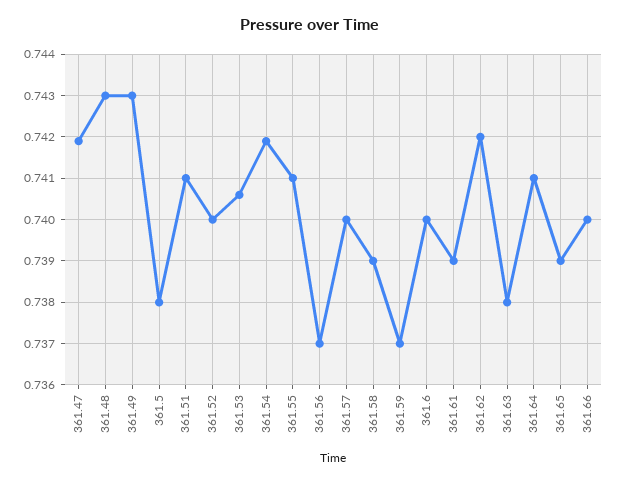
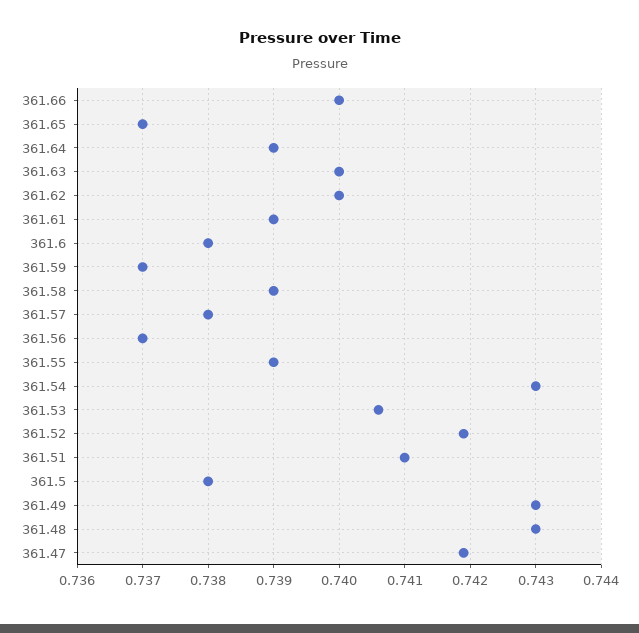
  {
    "361.47": 0.7419,
    "361.48": 0.743,
    "361.49": 0.743,
    "361.5": 0.738,
    "361.51": 0.741,
-   "361.52": 0.74,
+   "361.52": 0.7419,
    "361.53": 0.7406,
-   "361.54": 0.742,
+   "361.54": 0.743,
-   "361.55": 0.741,
+   "361.55": 0.739,
    "361.56": 0.737,
-   "361.57": 0.74,
+   "361.57": 0.738,
    "361.58": 0.739,
    "361.59": 0.737,
-   "361.6": 0.74,
+   "361.6": 0.738,
    "361.61": 0.739,
-   "361.62": 0.742,
+   "361.62": 0.74,
-   "361.63": 0.738,
+   "361.63": 0.74,
-   "361.64": 0.741,
+   "361.64": 0.739,
-   "361.65": 0.739,
+   "361.65": 0.737,
    "361.66": 0.74
  }

